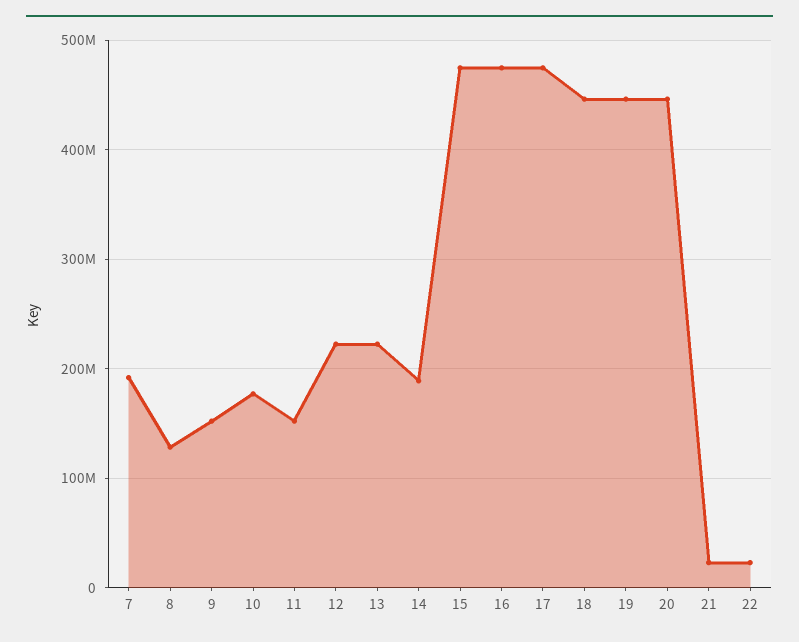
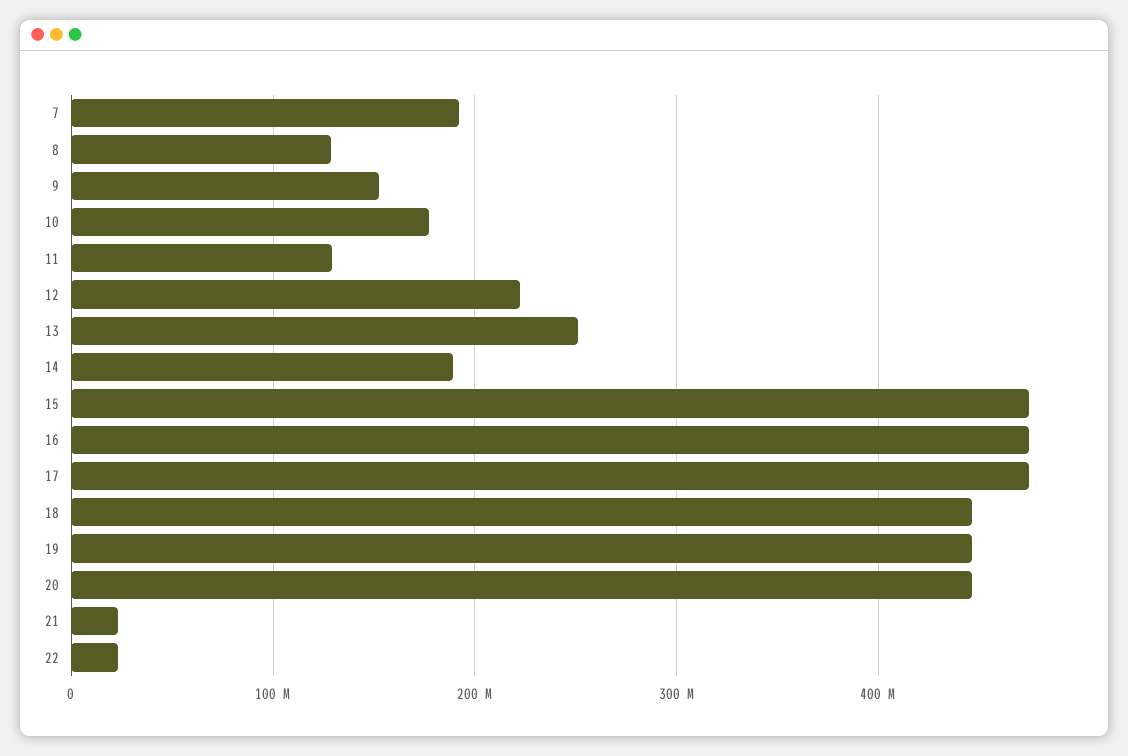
  {
    "7": 190000000,
    "8": 130000000,
    "9": 150000000,
    "10": 180000000,
-   "11": 150000000,
+   "11": 130000000,
    "12": 220000000,
-   "13": 220000000,
+   "13": 250000000,
    "14": 190000000,
    "15": 470000000,
    "16": 470000000,
    "17": 470000000,
    "18": 450000000,
    "19": 450000000,
    "20": 450000000,
    "21": 20000000,
    "22": 20000000
  }

